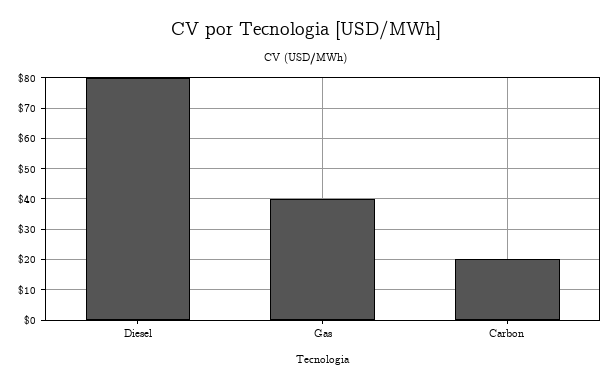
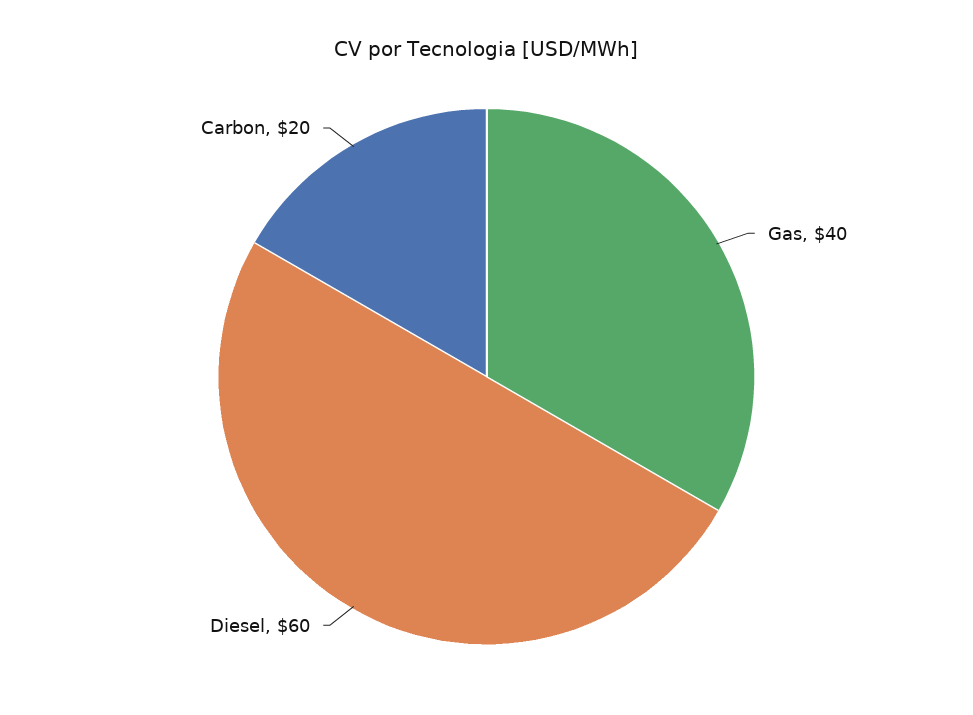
  {
-   "Diesel": 80,
+   "Diesel": 60,
    "Gas": 40,
    "Carbon": 20
  }

